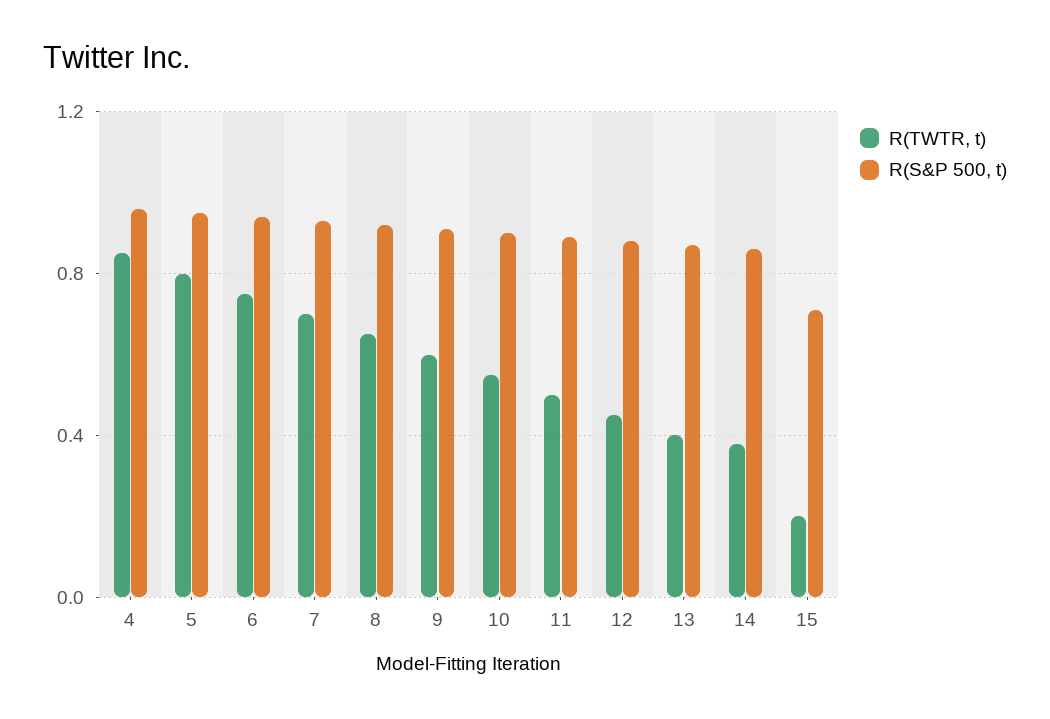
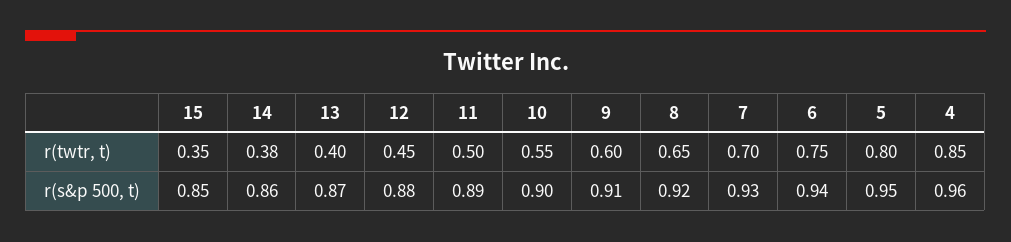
  {
    "R(TWTR, t)": {
      "4": 0.85,
      "5": 0.8,
      "6": 0.75,
      "7": 0.7,
      "8": 0.65,
      "9": 0.6,
      "10": 0.55,
      "11": 0.5,
      "12": 0.45,
      "13": 0.4,
      "14": 0.38,
-     "15": 0.2
+     "15": 0.35
    },
    "R(S&P 500, t)": {
      "4": 0.96,
      "5": 0.95,
      "6": 0.94,
      "7": 0.93,
      "8": 0.92,
      "9": 0.91,
      "10": 0.9,
      "11": 0.89,
      "12": 0.88,
      "13": 0.87,
      "14": 0.86,
-     "15": 0.7
+     "15": 0.85
    }
  }

